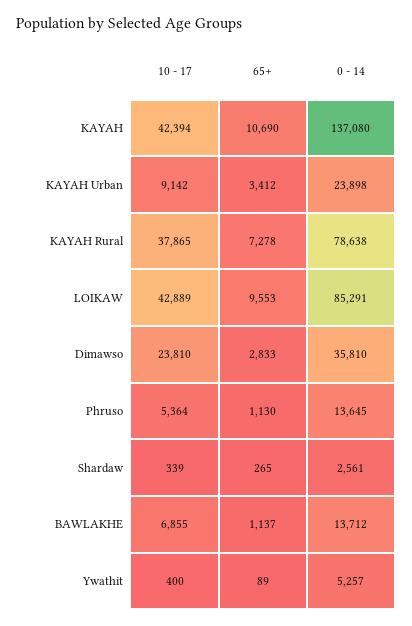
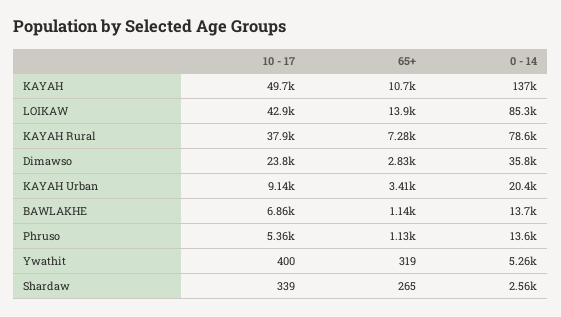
  {
    "10 - 17": {
-     "KAYAH": 42394,
+     "KAYAH": 49700,
      "KAYAH Urban": 9142,
      "KAYAH Rural": 37865,
      "LOIKAW": 42889,
      "Dimawso": 23810,
      "Phruso": 5364,
      "Shardaw": 339,
      "BAWLAKHE": 6855,
      "Ywathit": 400
    },
    "65+": {
      "KAYAH": 10690,
      "KAYAH Urban": 3412,
      "KAYAH Rural": 7278,
-     "LOIKAW": 9553,
+     "LOIKAW": 13900,
      "Dimawso": 2833,
      "Phruso": 1130,
      "Shardaw": 265,
      "BAWLAKHE": 1137,
-     "Ywathit": 89
+     "Ywathit": 319
    },
    "0 - 14": {
      "KAYAH": 137080,
-     "KAYAH Urban": 23898,
+     "KAYAH Urban": 20400,
      "KAYAH Rural": 78638,
      "LOIKAW": 85291,
      "Dimawso": 35810,
      "Phruso": 13645,
      "Shardaw": 2561,
      "BAWLAKHE": 13712,
      "Ywathit": 5257
    }
  }

